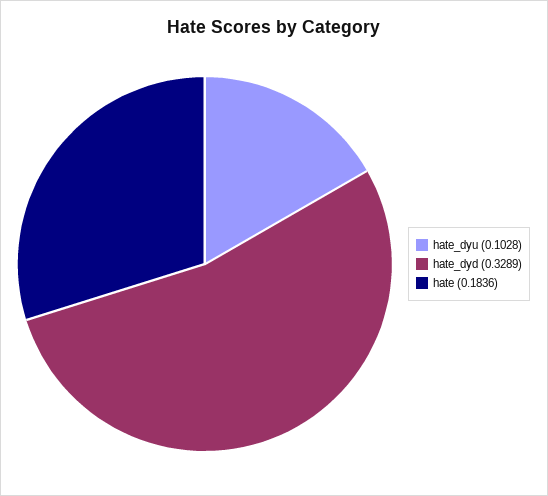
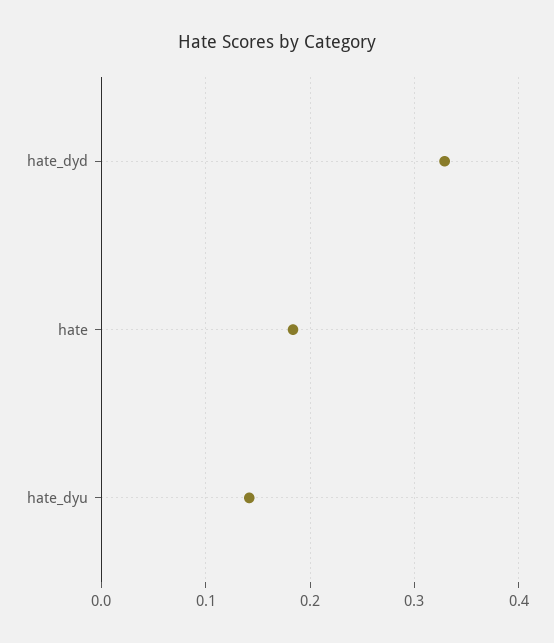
  {
-   "hate_dyu": 0.1028,
+   "hate_dyu": 0.14,
    "hate_dyd": 0.3289,
    "hate": 0.1836
  }

